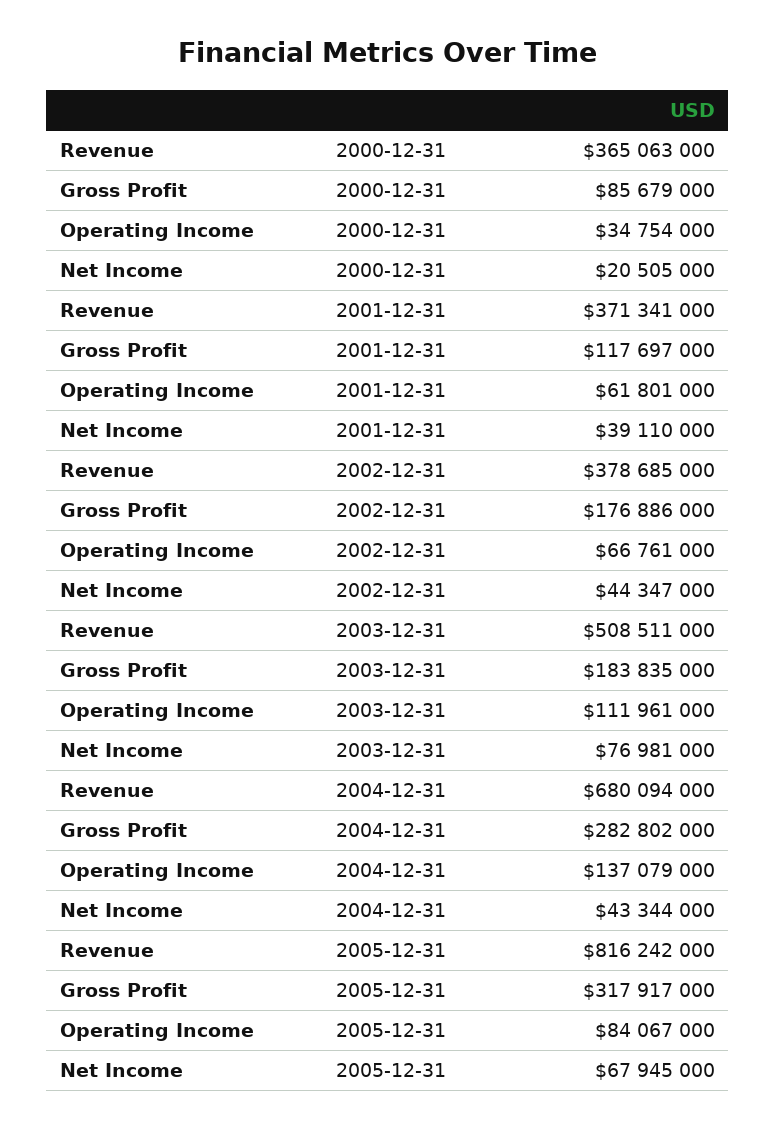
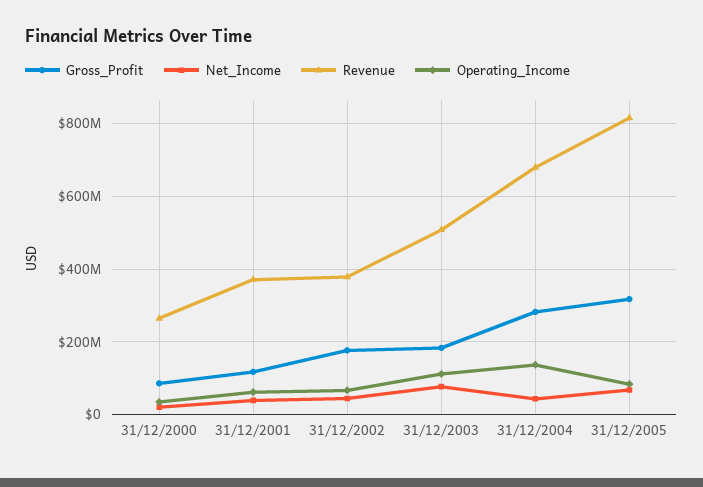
  {
    "Revenue": {
-     "2000-12-31": 365063000,
+     "2000-12-31": 260000000,
      "2001-12-31": 371341000,
      "2002-12-31": 378685000,
      "2003-12-31": 508511000,
      "2004-12-31": 680094000,
      "2005-12-31": 816242000
    },
    "Gross Profit": {
      "2000-12-31": 85679000,
      "2001-12-31": 117697000,
      "2002-12-31": 176886000,
      "2003-12-31": 183835000,
      "2004-12-31": 282802000,
      "2005-12-31": 317917000
    },
    "Operating Income": {
      "2000-12-31": 34754000,
      "2001-12-31": 61801000,
      "2002-12-31": 66761000,
      "2003-12-31": 111961000,
      "2004-12-31": 137079000,
      "2005-12-31": 84067000
    },
    "Net Income": {
      "2000-12-31": 20505000,
      "2001-12-31": 39110000,
      "2002-12-31": 44347000,
      "2003-12-31": 76981000,
      "2004-12-31": 43344000,
      "2005-12-31": 67945000
    }
  }

